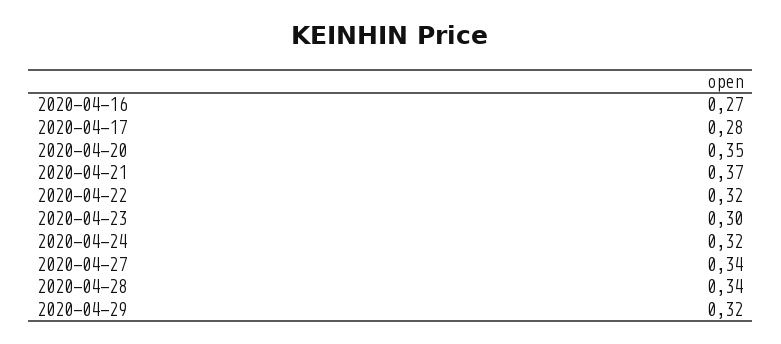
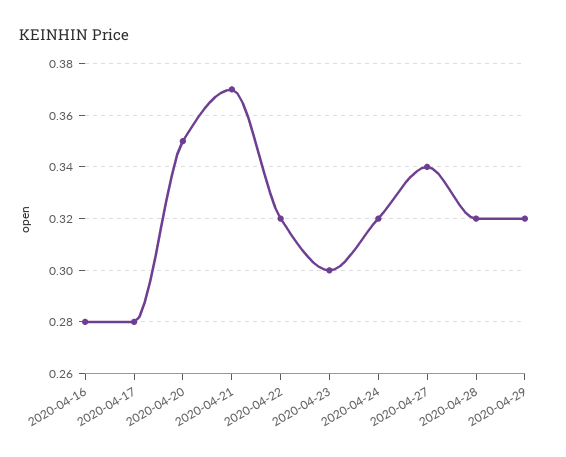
  {
-   "2020-04-16": 0.27,
+   "2020-04-16": 0.28,
    "2020-04-17": 0.28,
    "2020-04-20": 0.35,
    "2020-04-21": 0.37,
    "2020-04-22": 0.32,
    "2020-04-23": 0.3,
    "2020-04-24": 0.32,
    "2020-04-27": 0.34,
-   "2020-04-28": 0.34,
+   "2020-04-28": 0.32,
    "2020-04-29": 0.32
  }

